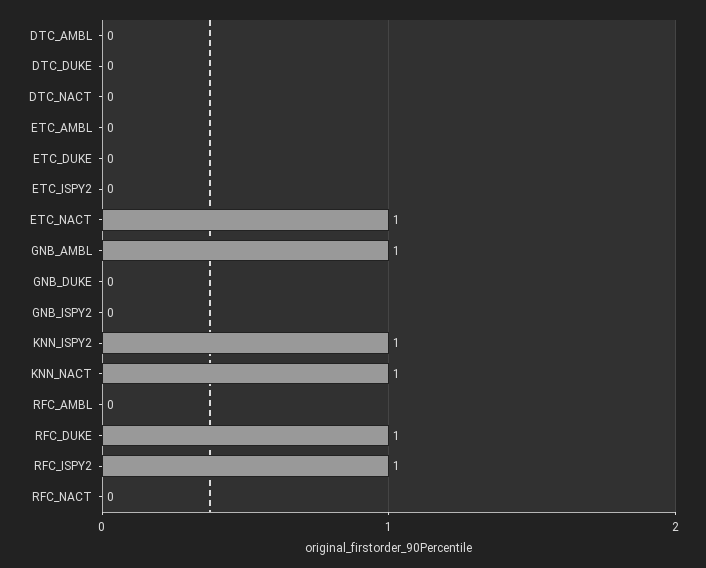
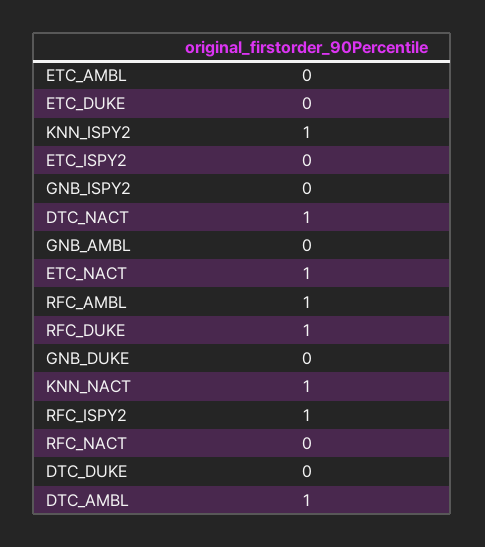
  {
-   "DTC_AMBL": 0,
+   "DTC_AMBL": 1,
    "DTC_DUKE": 0,
-   "DTC_NACT": 0,
+   "DTC_NACT": 1,
    "ETC_AMBL": 0,
    "ETC_DUKE": 0,
    "ETC_ISPY2": 0,
    "ETC_NACT": 1,
-   "GNB_AMBL": 1,
+   "GNB_AMBL": 0,
    "GNB_DUKE": 0,
    "GNB_ISPY2": 0,
    "KNN_ISPY2": 1,
    "KNN_NACT": 1,
-   "RFC_AMBL": 0,
+   "RFC_AMBL": 1,
    "RFC_DUKE": 1,
    "RFC_ISPY2": 1,
    "RFC_NACT": 0
  }

